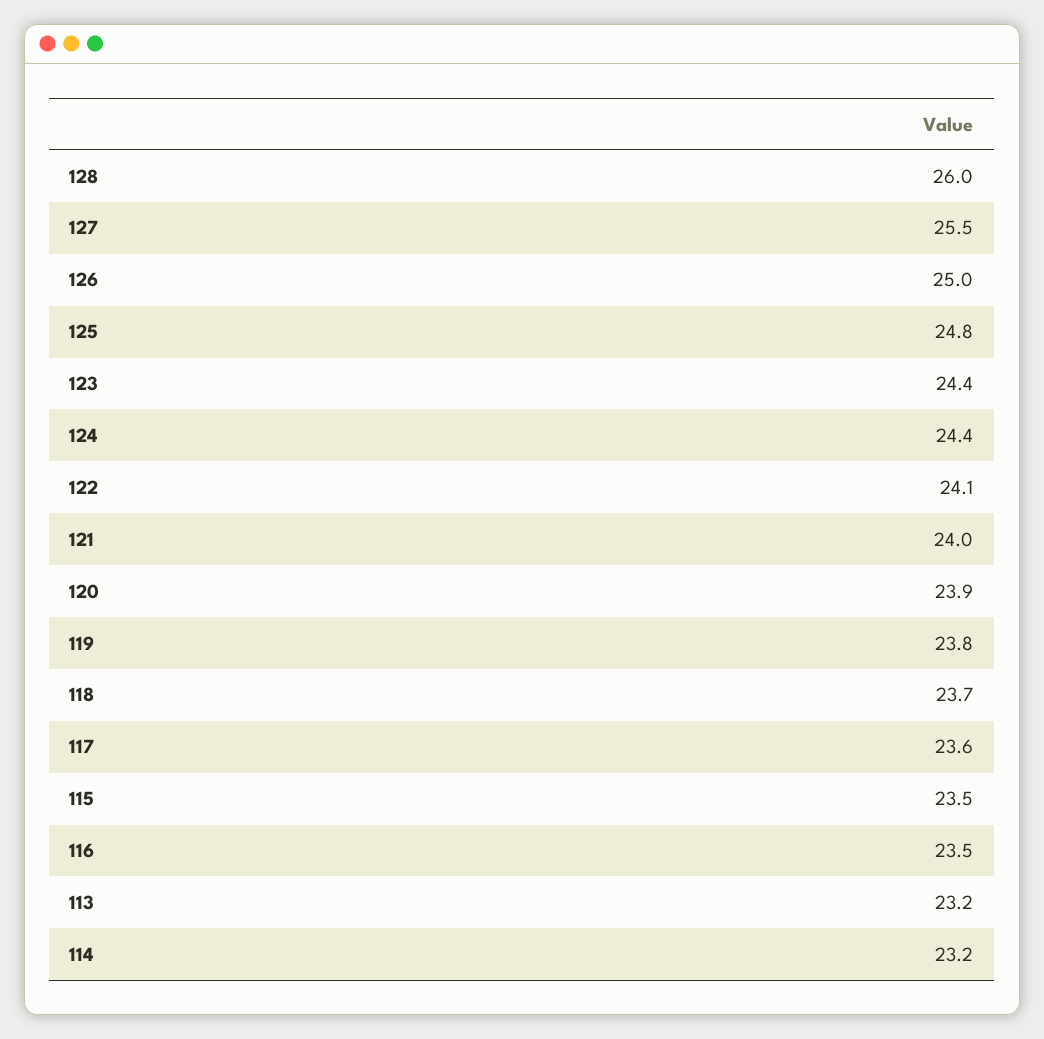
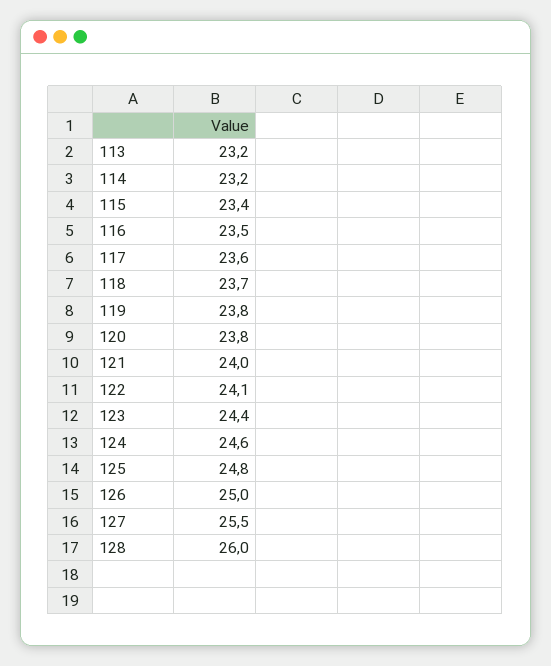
  {
    "128": 26,
    "127": 25.5,
    "126": 25,
    "125": 24.8,
    "123": 24.4,
-   "124": 24.4,
+   "124": 24.6,
    "122": 24.1,
    "121": 24,
-   "120": 23.9,
+   "120": 23.8,
    "119": 23.8,
    "118": 23.7,
    "117": 23.6,
-   "115": 23.5,
+   "115": 23.4,
    "116": 23.5,
    "113": 23.2,
    "114": 23.2
  }

